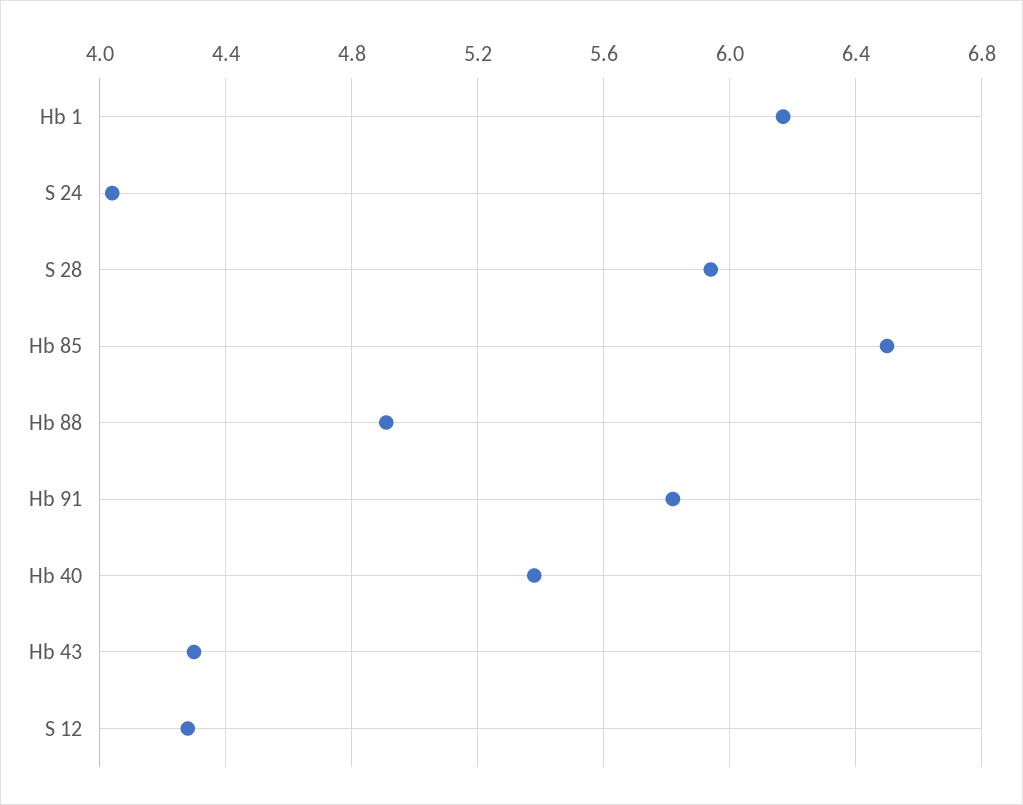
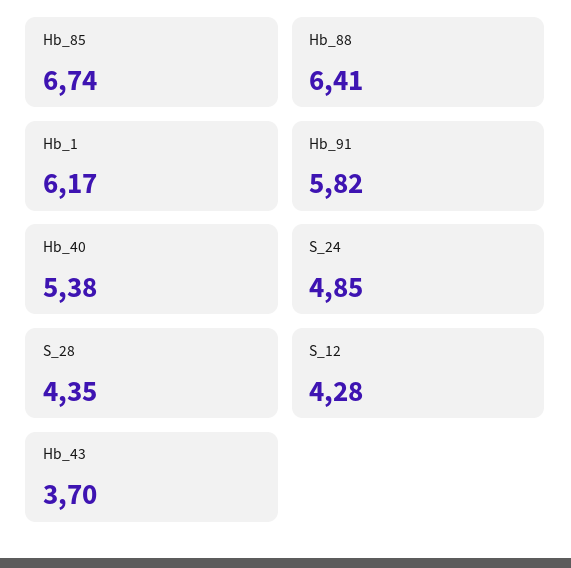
  {
    "Hb 1": 6.17,
-   "S 24": 4.05,
+   "S 24": 4.85,
-   "S 28": 5.95,
+   "S 28": 4.35,
-   "Hb 85": 6.5,
+   "Hb 85": 6.74,
-   "Hb 88": 4.9,
+   "Hb 88": 6.41,
    "Hb 91": 5.82,
    "Hb 40": 5.38,
-   "Hb 43": 4.3,
+   "Hb 43": 3.7,
    "S 12": 4.28
  }

